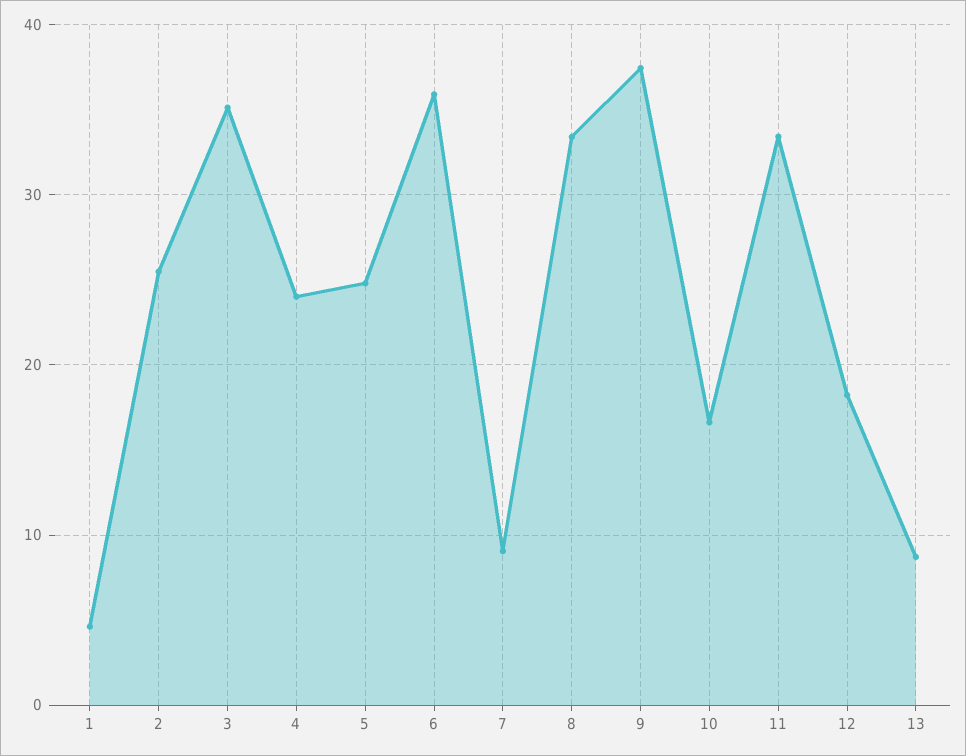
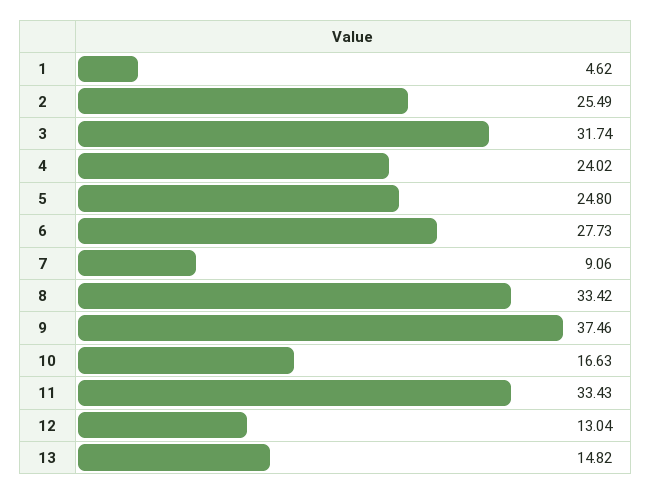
  {
    "1": 4.62,
    "2": 25.49,
-   "3": 35,
+   "3": 31.74,
    "4": 24.02,
    "5": 24.8,
-   "6": 36,
+   "6": 27.73,
    "7": 9.06,
    "8": 33.42,
    "9": 37.46,
    "10": 16.63,
    "11": 33.43,
-   "12": 18,
+   "12": 13.04,
-   "13": 9
+   "13": 14.82
  }

